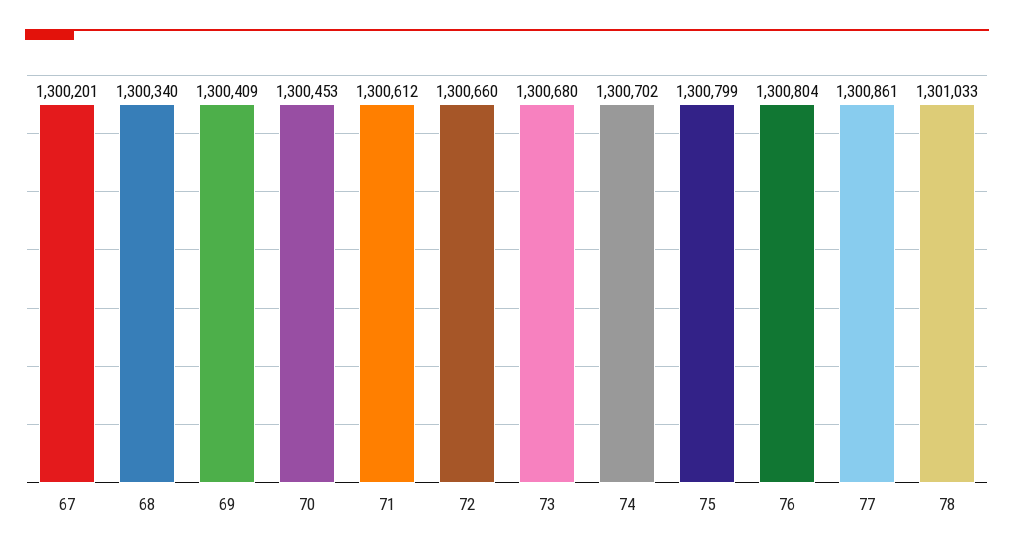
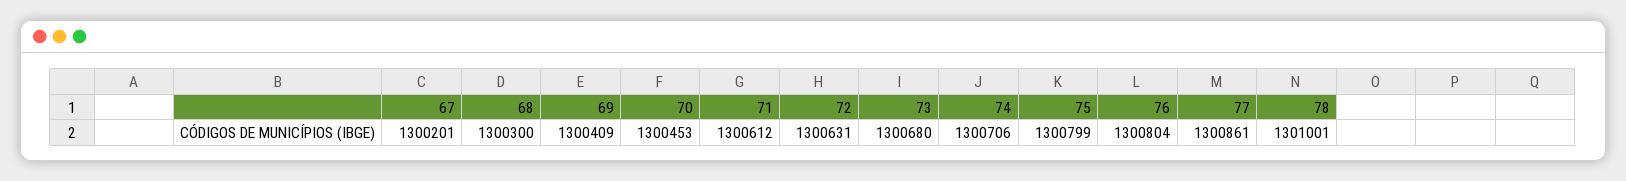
  {
    "67": 1300201,
-   "68": 1300340,
+   "68": 1300300,
    "69": 1300409,
    "70": 1300453,
    "71": 1300612,
-   "72": 1300660,
+   "72": 1300631,
    "73": 1300680,
-   "74": 1300702,
+   "74": 1300706,
    "75": 1300799,
    "76": 1300804,
    "77": 1300861,
-   "78": 1301033
+   "78": 1301001
  }

